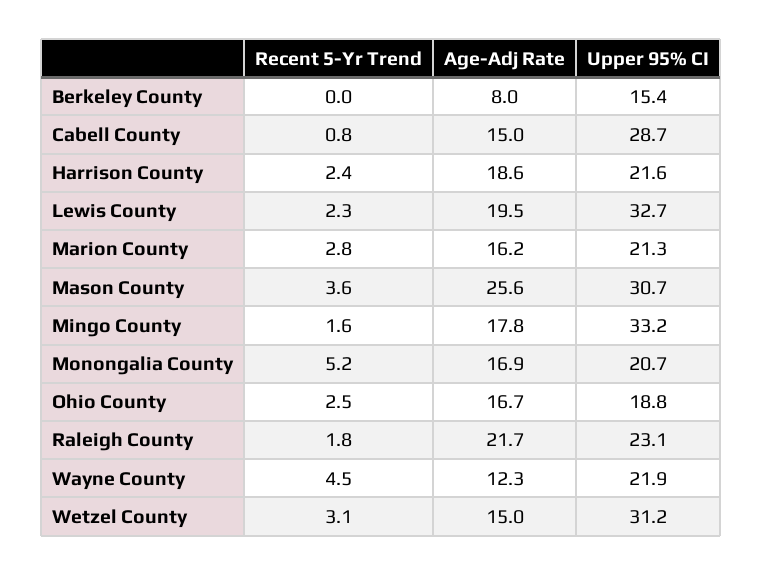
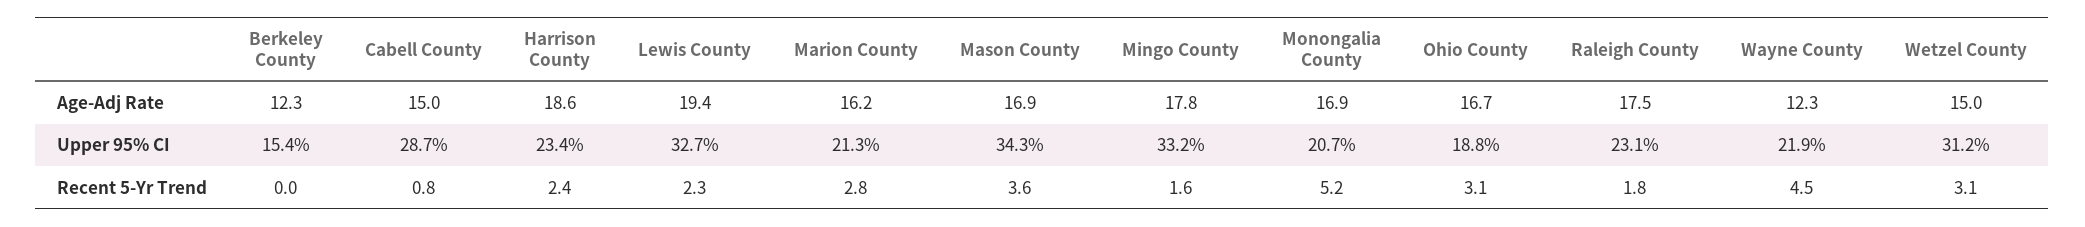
  {
    "Recent 5-Yr Trend": {
      "Berkeley County": 0,
      "Cabell County": 0.8,
      "Harrison County": 2.4,
      "Lewis County": 2.3,
      "Marion County": 2.8,
      "Mason County": 3.6,
      "Mingo County": 1.6,
      "Monongalia County": 5.2,
-     "Ohio County": 2.5,
+     "Ohio County": 3.1,
      "Raleigh County": 1.8,
      "Wayne County": 4.5,
      "Wetzel County": 3.1
    },
    "Age-Adj Rate": {
-     "Berkeley County": 8,
+     "Berkeley County": 12.3,
      "Cabell County": 15,
      "Harrison County": 18.6,
-     "Lewis County": 19.5,
+     "Lewis County": 19.4,
      "Marion County": 16.2,
-     "Mason County": 25.6,
+     "Mason County": 16.9,
      "Mingo County": 17.8,
      "Monongalia County": 16.9,
      "Ohio County": 16.7,
-     "Raleigh County": 21.7,
+     "Raleigh County": 17.5,
      "Wayne County": 12.3,
      "Wetzel County": 15
    },
    "Upper 95% CI": {
      "Berkeley County": 15.4,
      "Cabell County": 28.7,
-     "Harrison County": 21.6,
+     "Harrison County": 23.4,
      "Lewis County": 32.7,
      "Marion County": 21.3,
-     "Mason County": 30.7,
+     "Mason County": 34.3,
      "Mingo County": 33.2,
      "Monongalia County": 20.7,
      "Ohio County": 18.8,
      "Raleigh County": 23.1,
      "Wayne County": 21.9,
      "Wetzel County": 31.2
    }
  }

